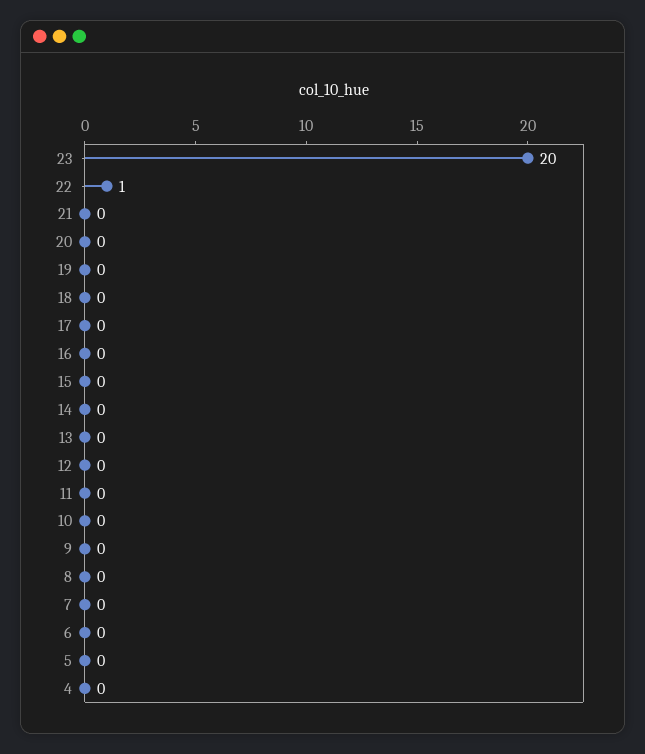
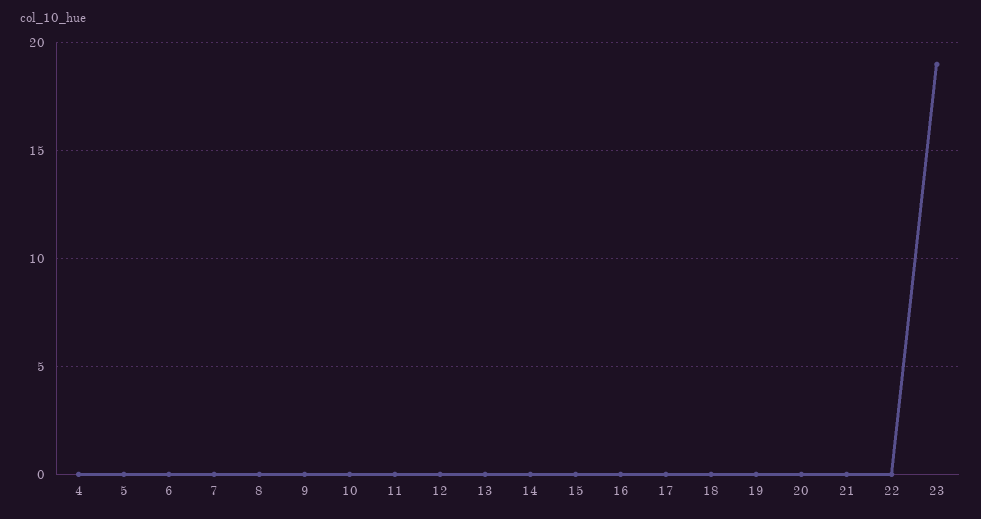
  {
-   "23": 20,
+   "23": 19,
-   "22": 1,
+   "22": 0,
    "21": 0,
    "20": 0,
    "19": 0,
    "18": 0,
    "17": 0,
    "16": 0,
    "15": 0,
    "14": 0,
    "13": 0,
    "12": 0,
    "11": 0,
    "10": 0,
    "9": 0,
    "8": 0,
    "7": 0,
    "6": 0,
    "5": 0,
    "4": 0
  }

